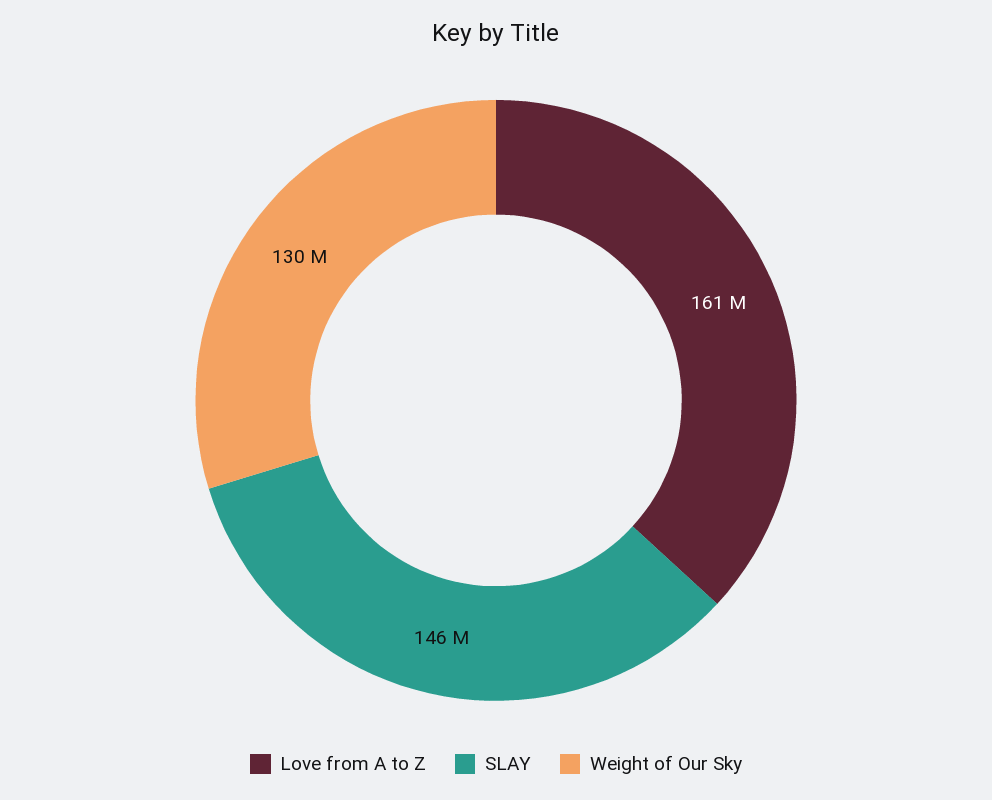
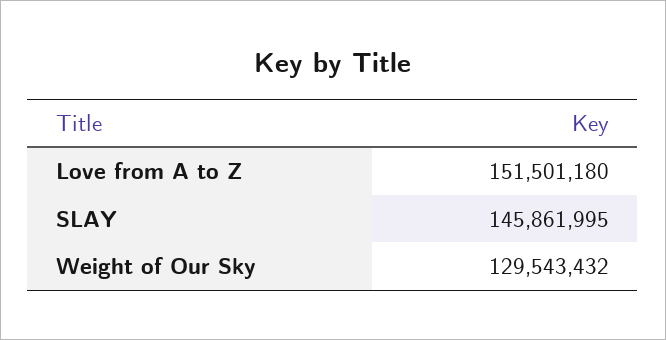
  {
-   "Love from A to Z": 161000000,
+   "Love from A to Z": 151501180,
    "SLAY": 145861995,
    "Weight of Our Sky": 129543432
  }

